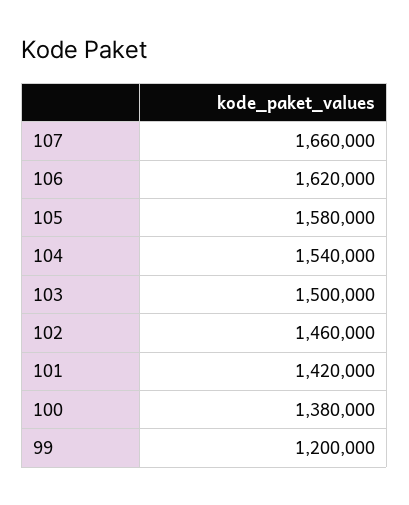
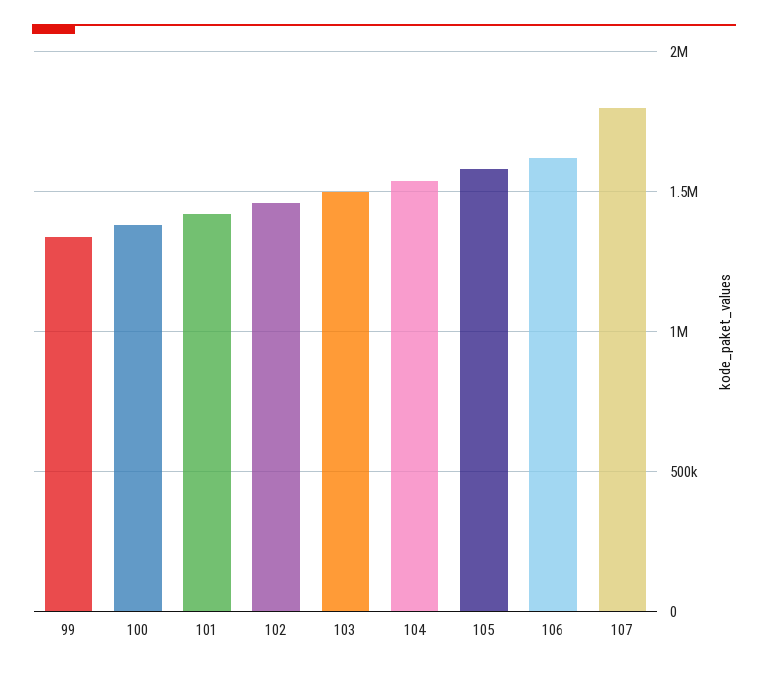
  {
-   "107": 1660000,
+   "107": 1800000,
    "106": 1620000,
    "105": 1580000,
    "104": 1540000,
    "103": 1500000,
    "102": 1460000,
    "101": 1420000,
    "100": 1380000,
-   "99": 1200000
+   "99": 1350000
  }

